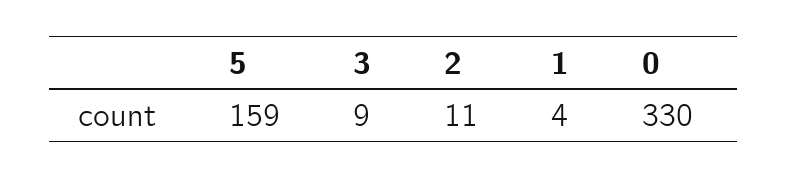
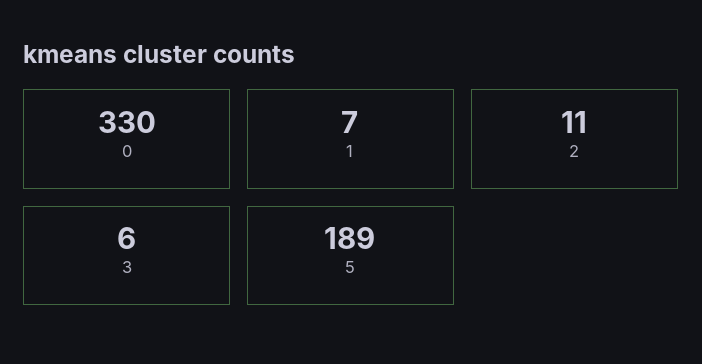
  {
-   "5": 159,
+   "5": 189,
-   "3": 9,
+   "3": 6,
    "2": 11,
-   "1": 4,
+   "1": 7,
    "0": 330
  }

